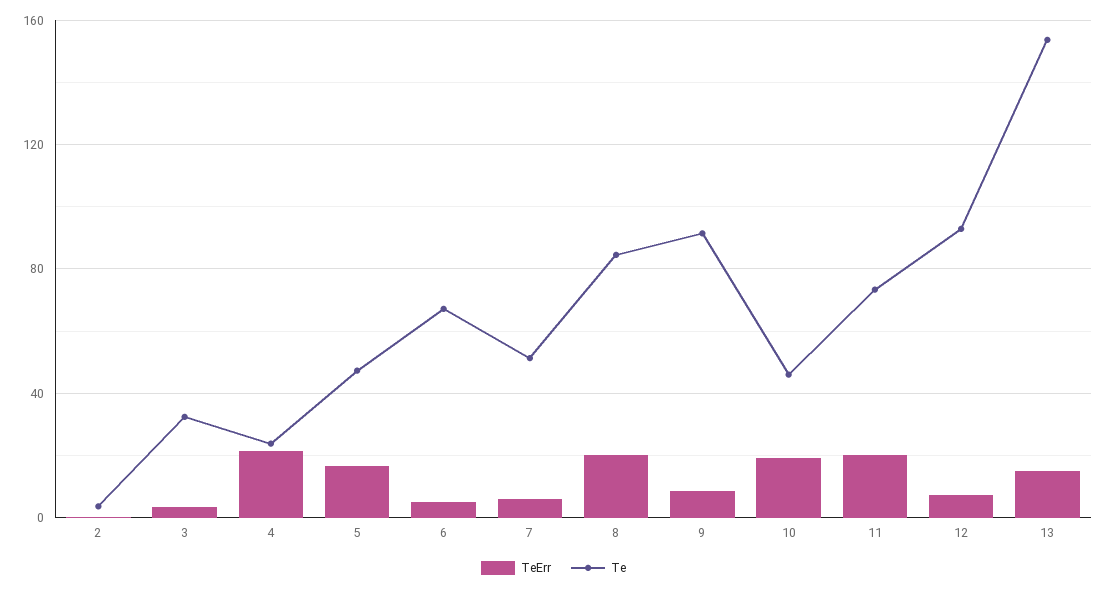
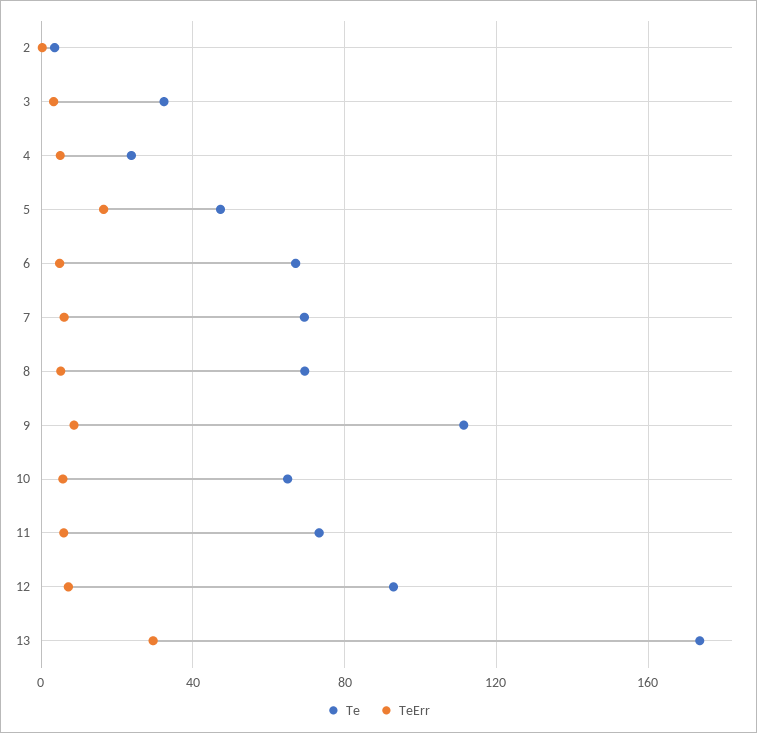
  {
    "TeErr": {
      "2": 0,
      "3": 5,
-     "4": 20,
+     "4": 5,
      "5": 15,
      "6": 5,
      "7": 5,
-     "8": 20,
+     "8": 5,
      "9": 10,
-     "10": 20,
+     "10": 5,
-     "11": 20,
+     "11": 5,
      "12": 5,
-     "13": 15
+     "13": 30
    },
    "Te": {
      "2": 5,
      "3": 30,
      "4": 25,
      "5": 45,
      "6": 65,
-     "7": 50,
+     "7": 70,
-     "8": 85,
+     "8": 70,
-     "9": 90,
+     "9": 110,
-     "10": 45,
+     "10": 65,
      "11": 75,
      "12": 95,
-     "13": 155
+     "13": 175
    }
  }

